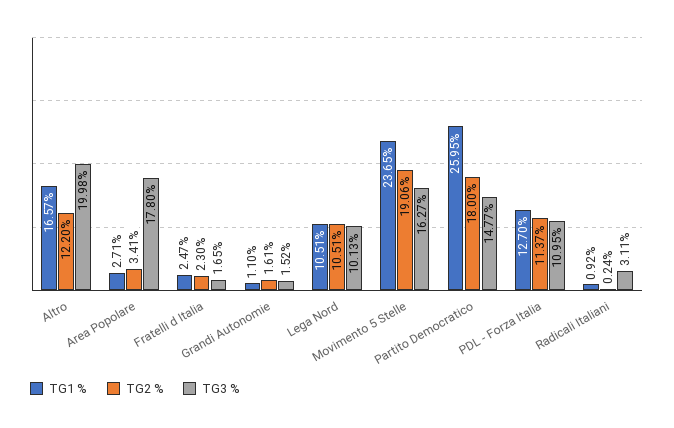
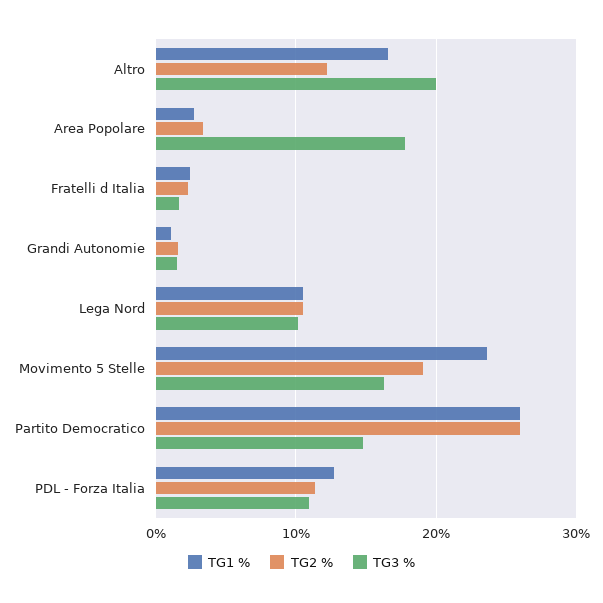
  {
    "TG1 %": {
      "Altro": 16.57,
      "Area Popolare": 2.71,
      "Fratelli d Italia": 2.47,
      "Grandi Autonomie": 1.1,
      "Lega Nord": 10.51,
      "Movimento 5 Stelle": 23.65,
      "Partito Democratico": 25.95,
-     "PDL - Forza Italia": 12.7,
+     "PDL - Forza Italia": 12.7
-     "Radicali Italiani": 0.92
    },
    "TG2 %": {
      "Altro": 12.2,
      "Area Popolare": 3.41,
      "Fratelli d Italia": 2.3,
      "Grandi Autonomie": 1.61,
      "Lega Nord": 10.51,
      "Movimento 5 Stelle": 19.06,
-     "Partito Democratico": 18,
+     "Partito Democratico": 26,
-     "PDL - Forza Italia": 11.37,
+     "PDL - Forza Italia": 11.37
-     "Radicali Italiani": 0.24
    },
    "TG3 %": {
      "Altro": 19.98,
      "Area Popolare": 17.8,
      "Fratelli d Italia": 1.65,
      "Grandi Autonomie": 1.52,
      "Lega Nord": 10.13,
      "Movimento 5 Stelle": 16.27,
      "Partito Democratico": 14.77,
-     "PDL - Forza Italia": 10.95,
+     "PDL - Forza Italia": 10.95
-     "Radicali Italiani": 3.11
    }
  }

